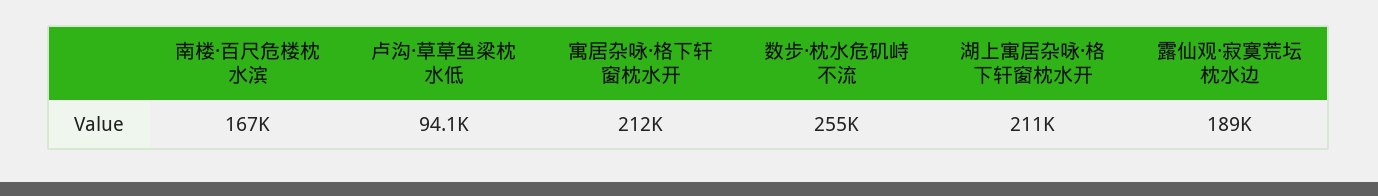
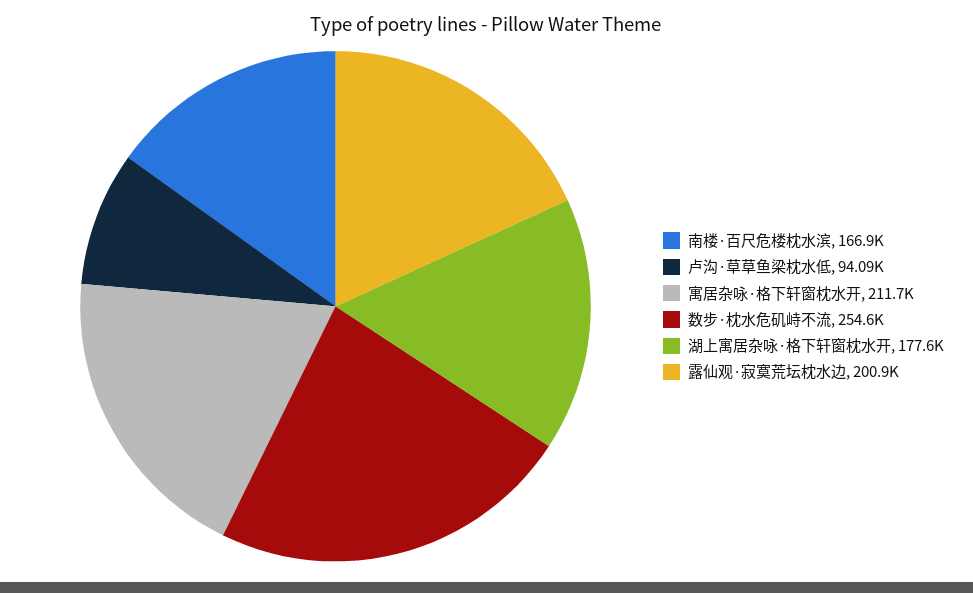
  {
    "南楼·百尺危楼枕水滨": 166900,
    "卢沟·草草鱼梁枕水低": 94090,
    "寓居杂咏·格下轩窗枕水开": 211700,
    "数步·枕水危矶峙不流": 254600,
-   "湖上寓居杂咏·格下轩窗枕水开": 211000,
+   "湖上寓居杂咏·格下轩窗枕水开": 177600,
-   "露仙观·寂寞荒坛枕水边": 189000
+   "露仙观·寂寞荒坛枕水边": 200900
  }

